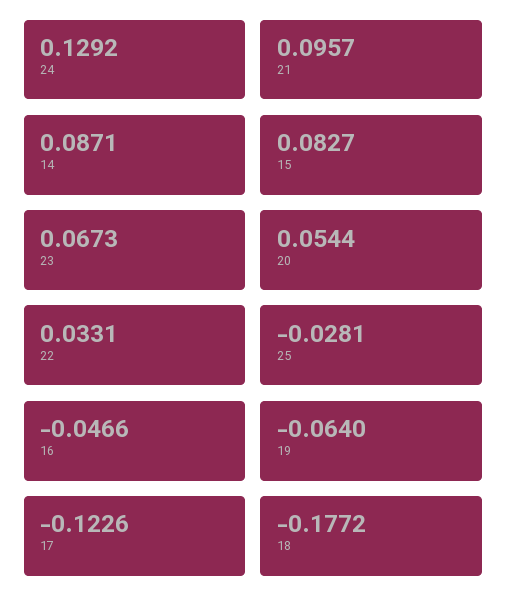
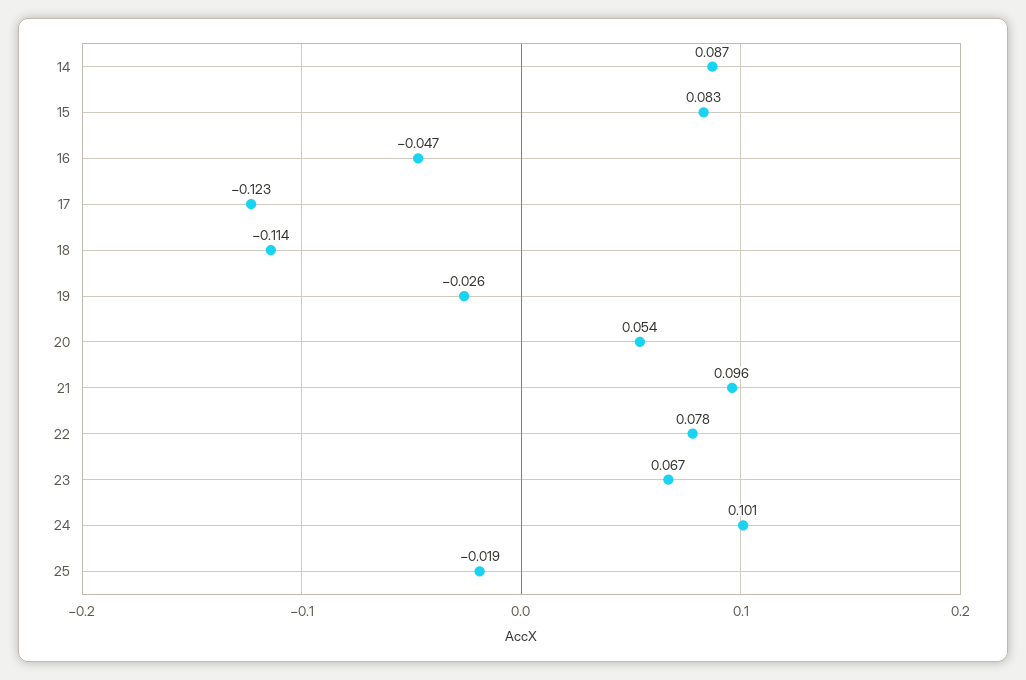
  {
-   "24": 0.1292,
+   "24": 0.101,
    "21": 0.0957,
    "14": 0.0871,
    "15": 0.0827,
    "23": 0.0673,
    "20": 0.0544,
-   "22": 0.0331,
+   "22": 0.078,
-   "25": -0.0281,
+   "25": -0.019,
    "16": -0.0466,
-   "19": -0.064,
+   "19": -0.026,
    "17": -0.1226,
-   "18": -0.1772
+   "18": -0.114
  }

